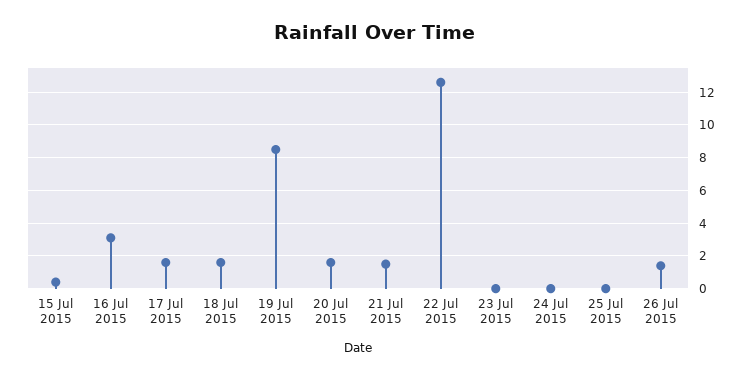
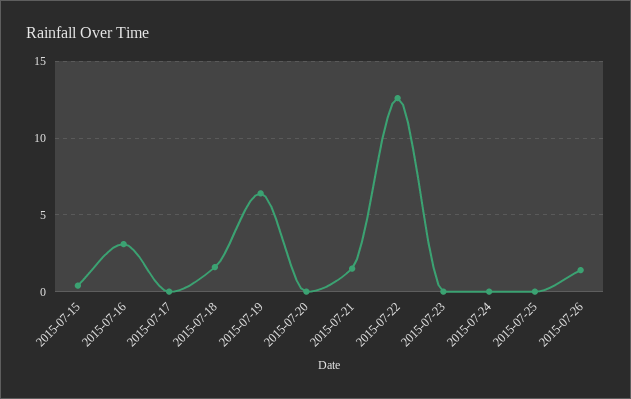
  {
    "15 Jul 2015": 0.5,
    "16 Jul 2015": 3,
-   "17 Jul 2015": 1.5,
+   "17 Jul 2015": 0,
    "18 Jul 2015": 1.5,
-   "19 Jul 2015": 8.5,
+   "19 Jul 2015": 6.5,
-   "20 Jul 2015": 1.5,
+   "20 Jul 2015": 0,
    "21 Jul 2015": 1.5,
    "22 Jul 2015": 12.5,
    "23 Jul 2015": 0,
    "24 Jul 2015": 0,
    "25 Jul 2015": 0,
    "26 Jul 2015": 1.5
  }

